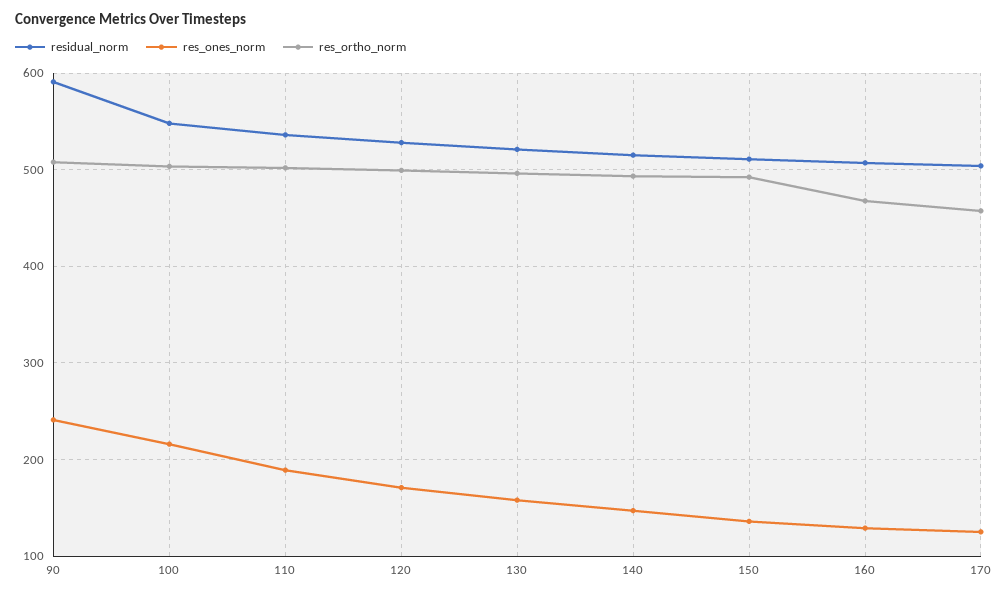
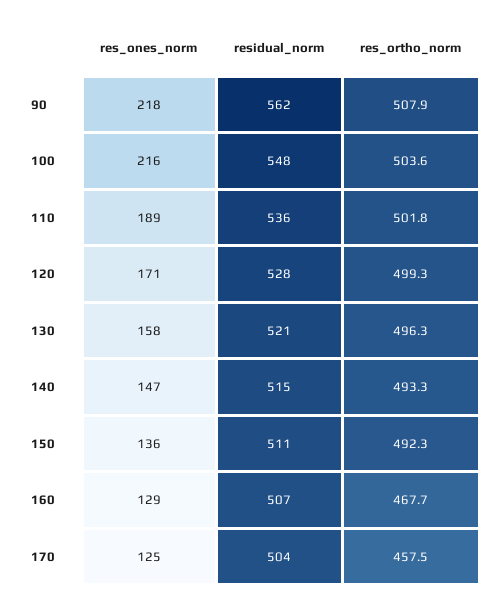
  {
    "residual_norm": {
-     "90": 590,
+     "90": 562,
      "100": 548,
      "110": 536,
      "120": 528,
      "130": 521,
      "140": 515,
      "150": 511,
      "160": 507,
      "170": 504
    },
    "res_ones_norm": {
-     "90": 240,
+     "90": 218,
      "100": 216,
      "110": 189,
      "120": 171,
      "130": 158,
      "140": 147,
      "150": 136,
      "160": 129,
      "170": 125
    },
    "res_ortho_norm": {
      "90": 507.9,
      "100": 503.6,
      "110": 501.8,
      "120": 499.3,
      "130": 496.3,
      "140": 493.3,
      "150": 492.3,
      "160": 467.7,
      "170": 457.5
    }
  }

